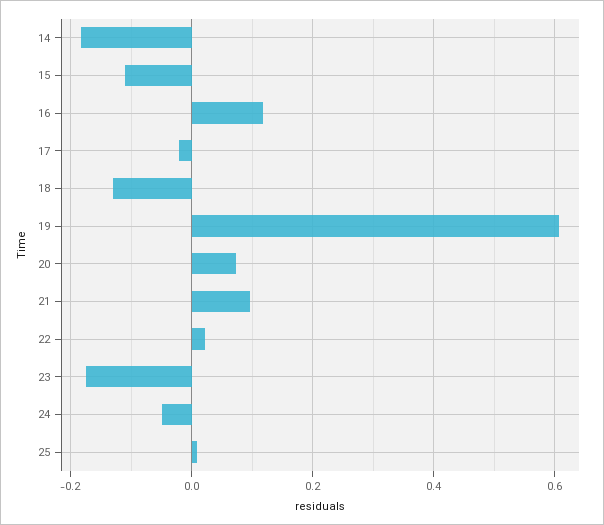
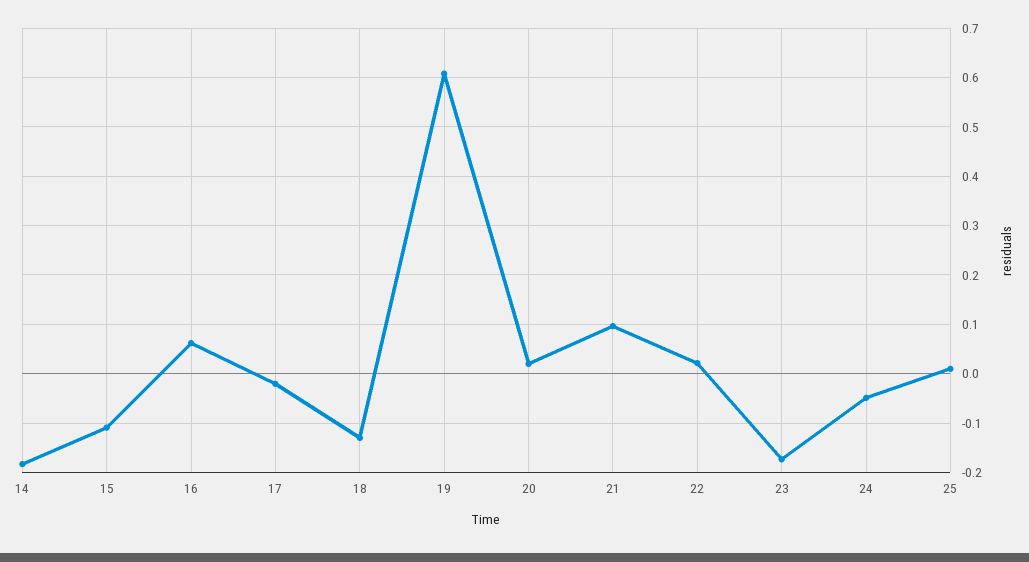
  {
    "14": -0.18,
    "15": -0.1,
-   "16": 0.12,
+   "16": 0.06,
    "17": -0.02,
    "18": -0.12,
    "19": 0.6,
-   "20": 0.08,
+   "20": 0.02,
    "21": 0.1,
    "22": 0.02,
    "23": -0.18,
    "24": -0.04,
    "25": 0
  }

